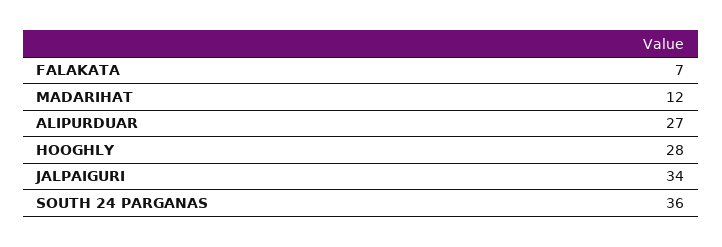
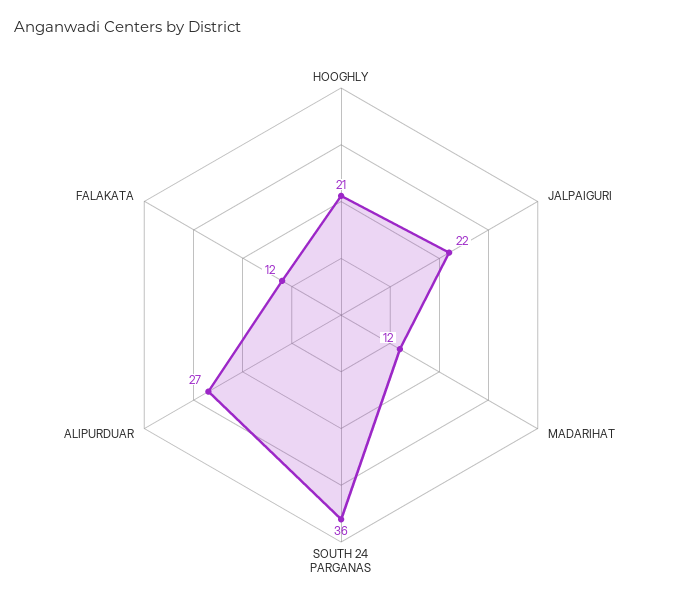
  {
-   "FALAKATA": 7,
+   "FALAKATA": 12,
    "MADARIHAT": 12,
    "ALIPURDUAR": 27,
-   "HOOGHLY": 28,
+   "HOOGHLY": 21,
-   "JALPAIGURI": 34,
+   "JALPAIGURI": 22,
    "SOUTH 24 PARGANAS": 36
  }

